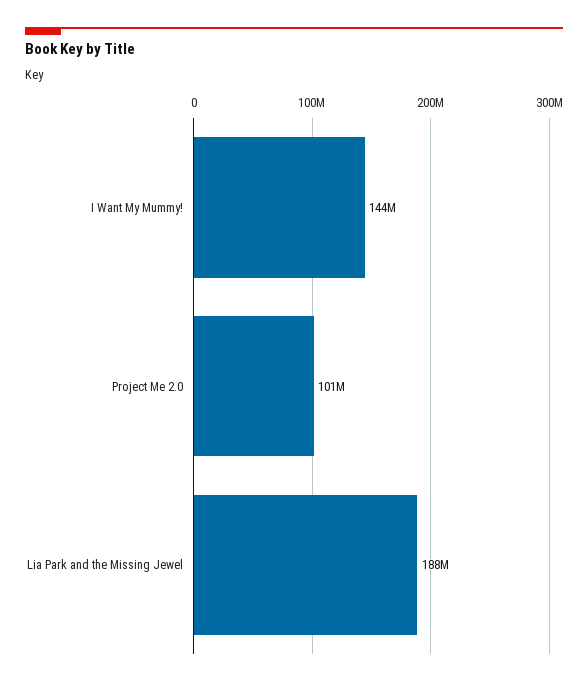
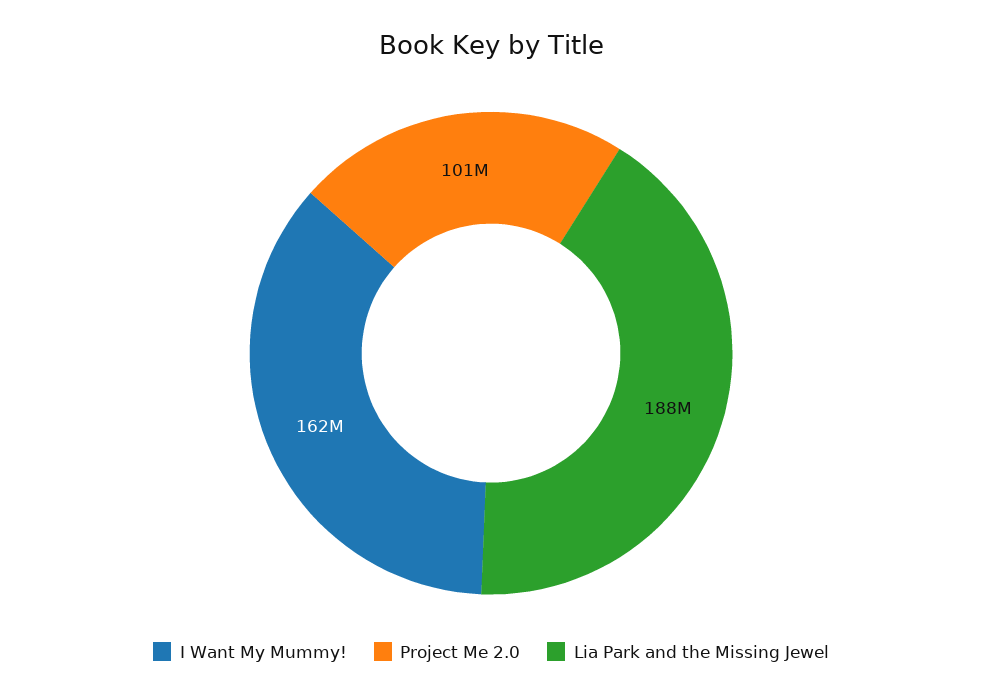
  {
-   "I Want My Mummy!": 144000000,
+   "I Want My Mummy!": 162000000,
    "Project Me 2.0": 101000000,
    "Lia Park and the Missing Jewel": 188000000
  }

